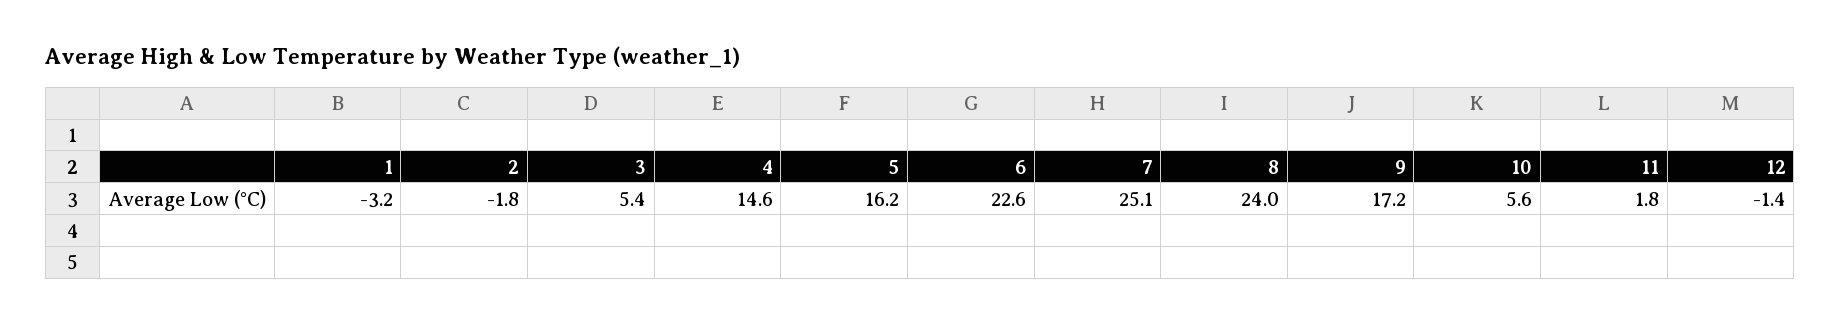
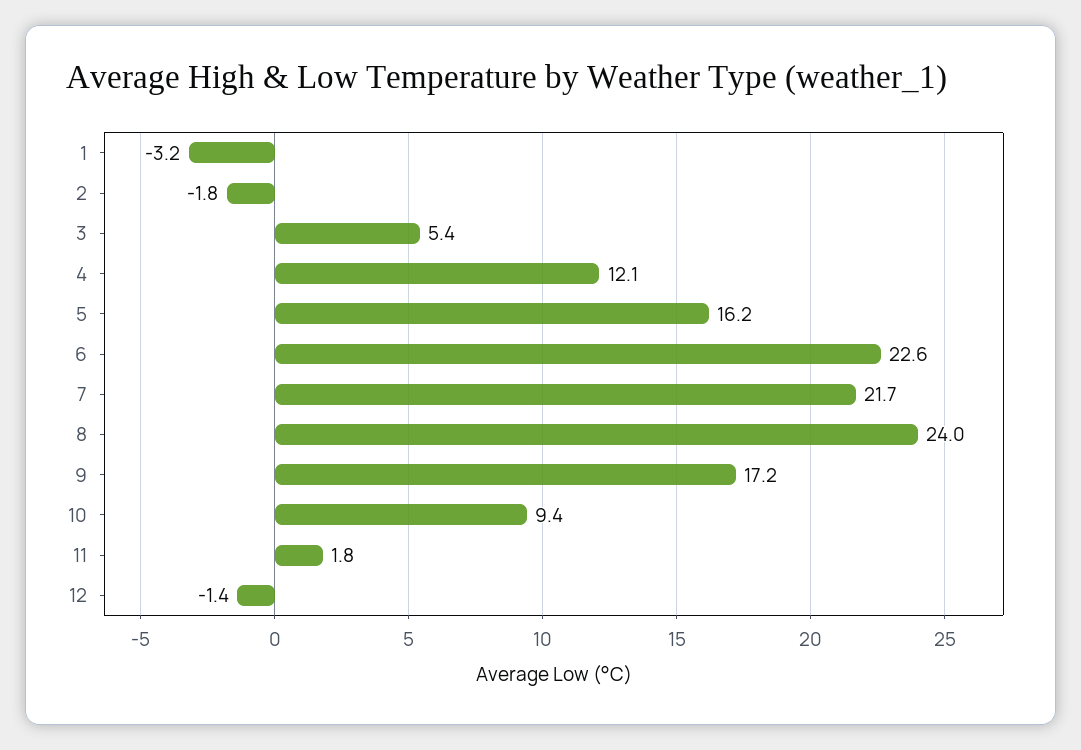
  {
    "1": -3.2,
    "2": -1.8,
    "3": 5.4,
-   "4": 14.6,
+   "4": 12.1,
    "5": 16.2,
    "6": 22.6,
-   "7": 25.1,
+   "7": 21.7,
    "8": 24,
    "9": 17.2,
-   "10": 5.6,
+   "10": 9.4,
    "11": 1.8,
    "12": -1.4
  }

